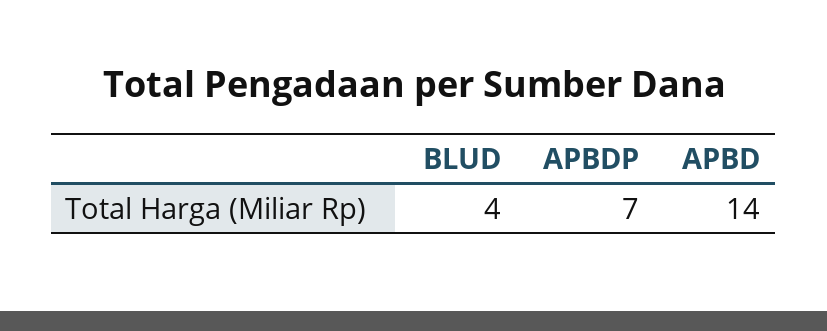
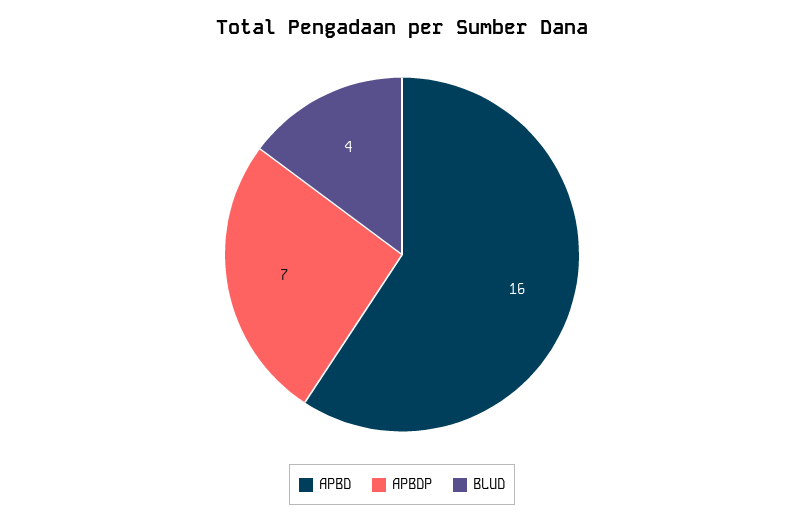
  {
    "BLUD": 4,
    "APBDP": 7,
-   "APBD": 14
+   "APBD": 16
  }

